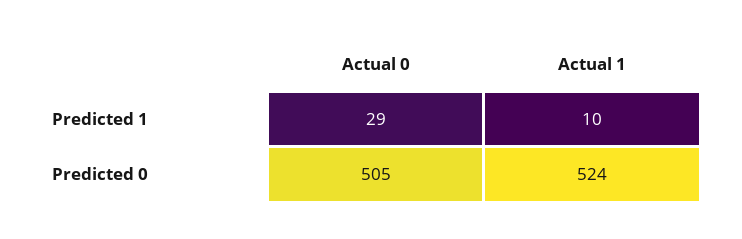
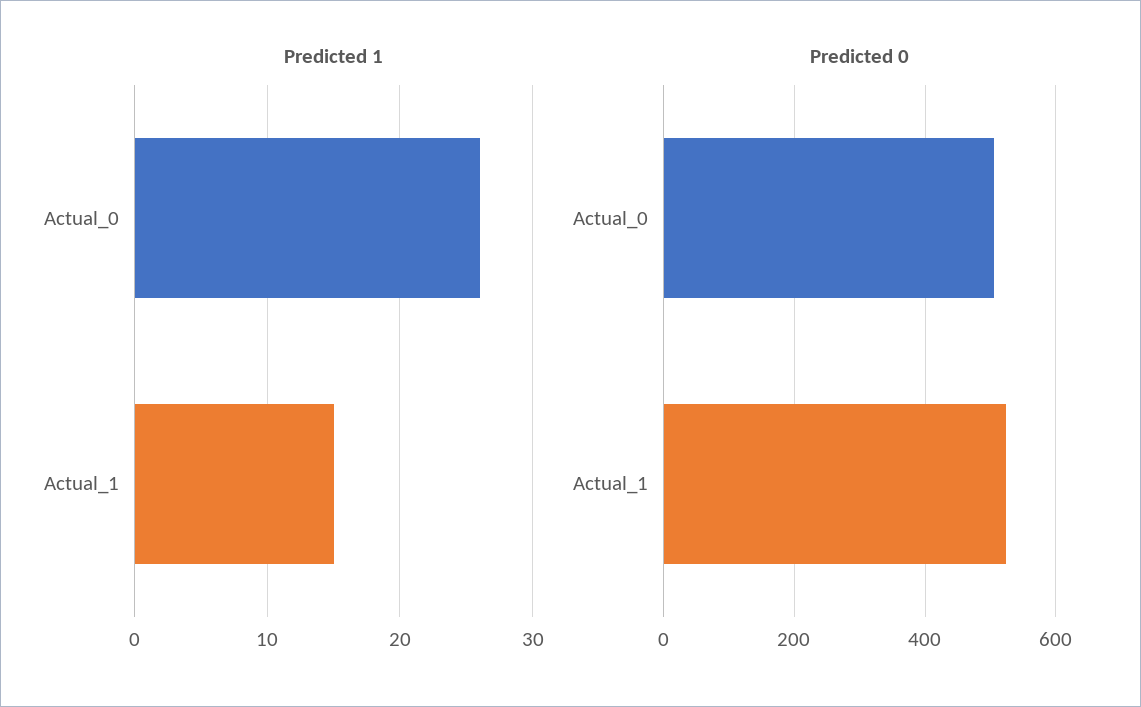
  {
    "Predicted 1": {
-     "Actual 0": 29,
+     "Actual 0": 26,
-     "Actual 1": 10
+     "Actual 1": 15
    },
    "Predicted 0": {
      "Actual 0": 505,
      "Actual 1": 524
    }
  }

